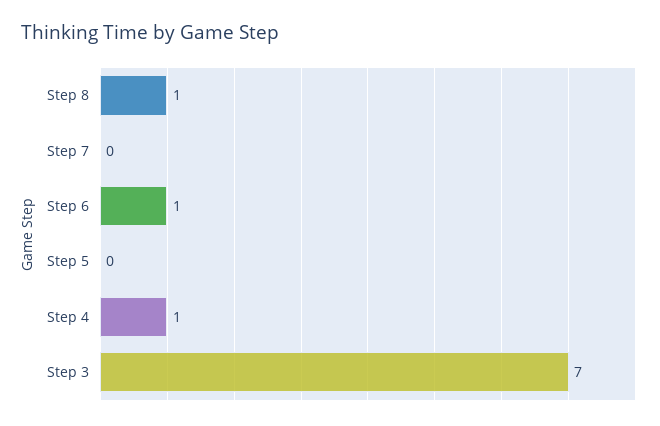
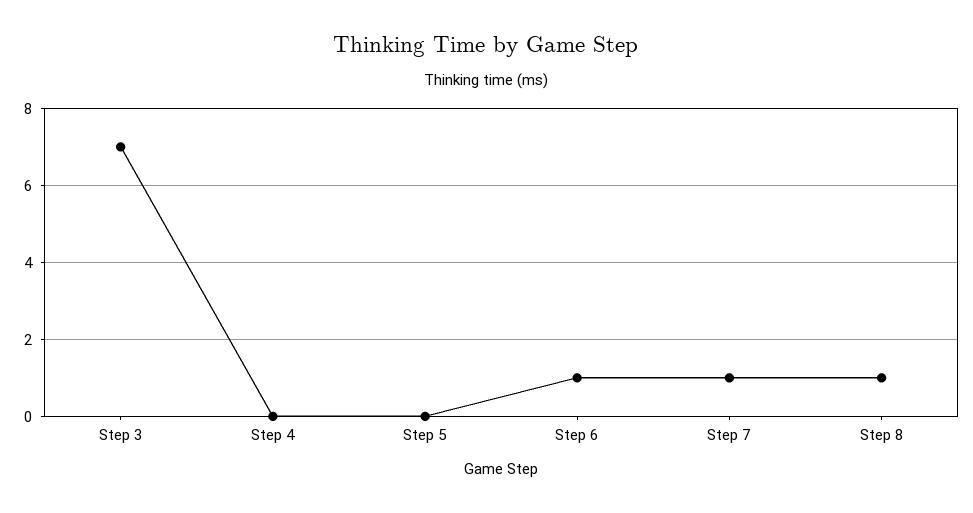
  {
    "Step 8": 1,
-   "Step 7": 0,
+   "Step 7": 1,
    "Step 6": 1,
    "Step 5": 0,
-   "Step 4": 1,
+   "Step 4": 0,
    "Step 3": 7
  }

